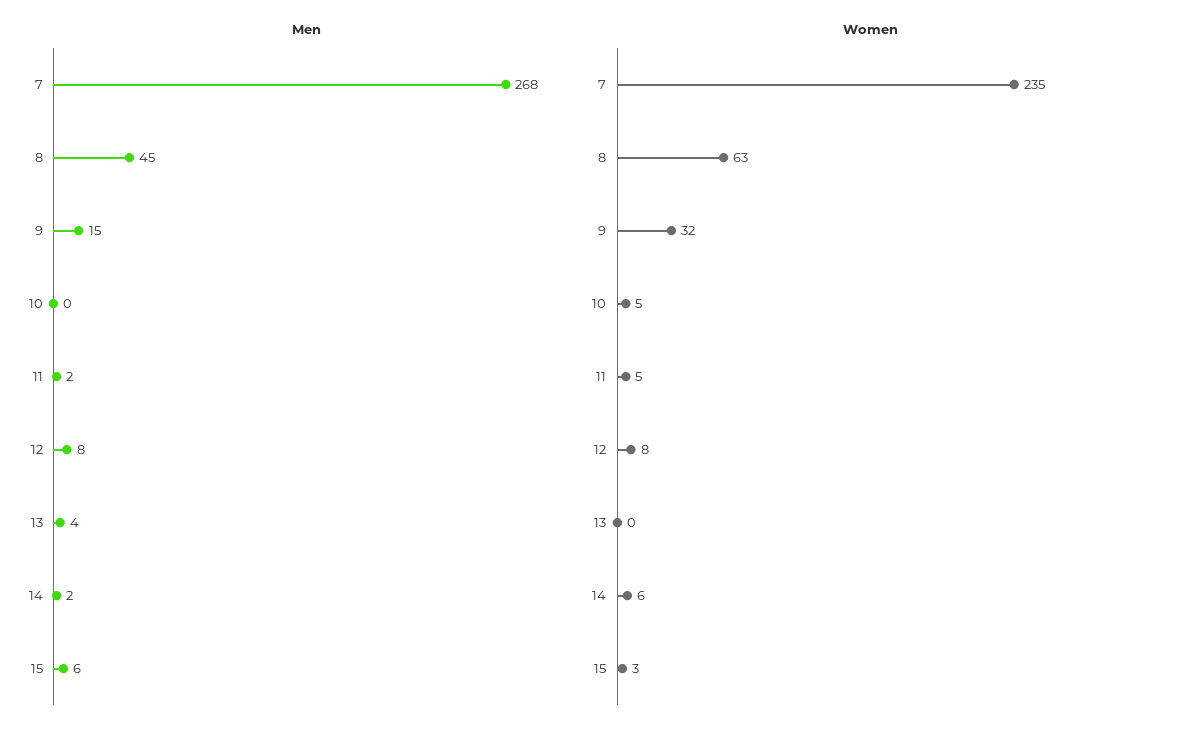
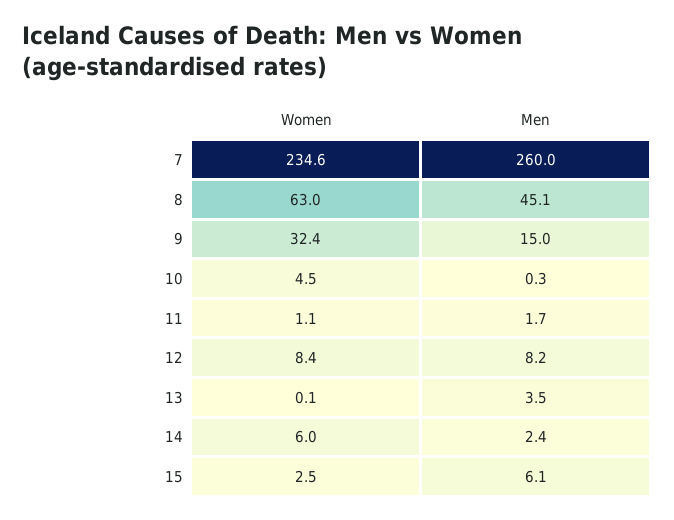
  {
    "Men": {
-     "7": 268,
+     "7": 260,
      "8": 45.1,
      "9": 15,
      "10": 0.3,
      "11": 1.7,
      "12": 8.2,
      "13": 3.5,
      "14": 2.4,
      "15": 6.1
    },
    "Women": {
      "7": 234.6,
      "8": 63,
      "9": 32.4,
      "10": 4.5,
-     "11": 5,
+     "11": 1.1,
      "12": 8.4,
      "13": 0.1,
      "14": 6,
      "15": 2.5
    }
  }

